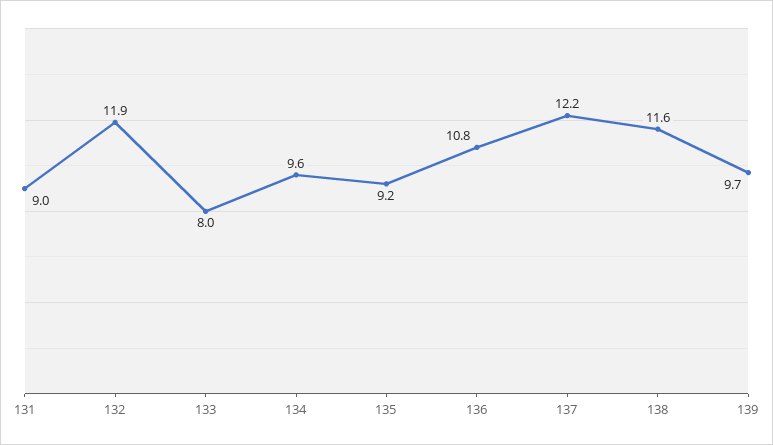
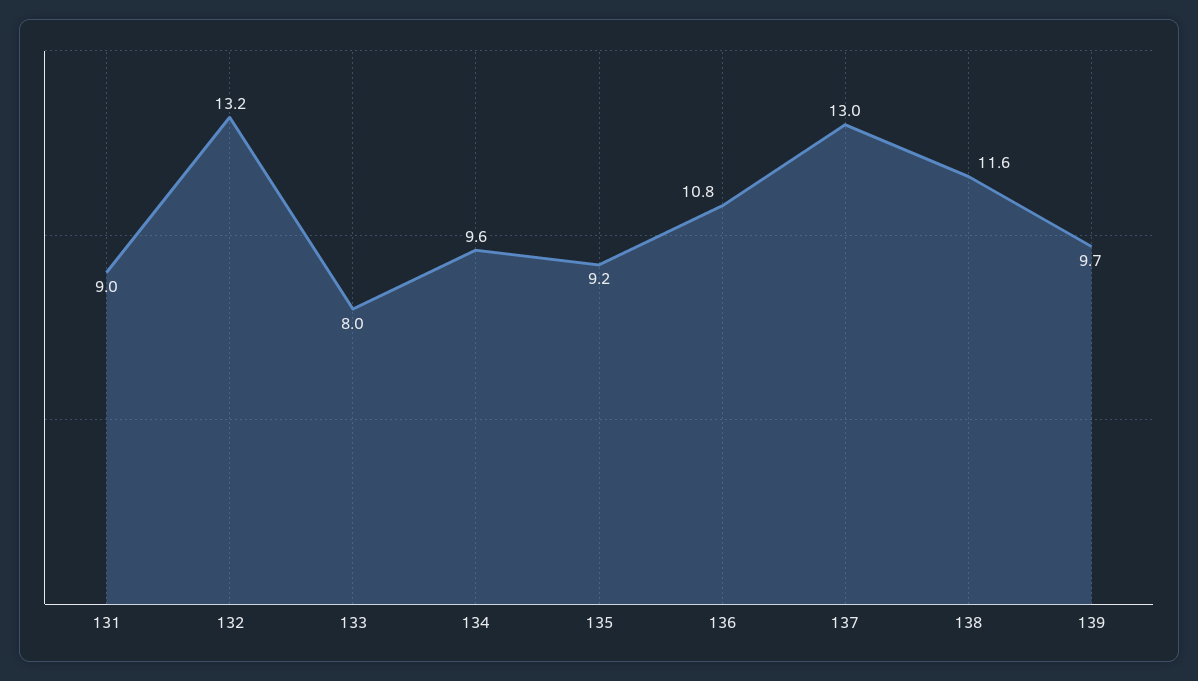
  {
    "131": 9,
-   "132": 11.9,
+   "132": 13.2,
    "133": 8,
    "134": 9.6,
    "135": 9.2,
    "136": 10.8,
-   "137": 12.2,
+   "137": 13,
    "138": 11.6,
    "139": 9.7
  }

